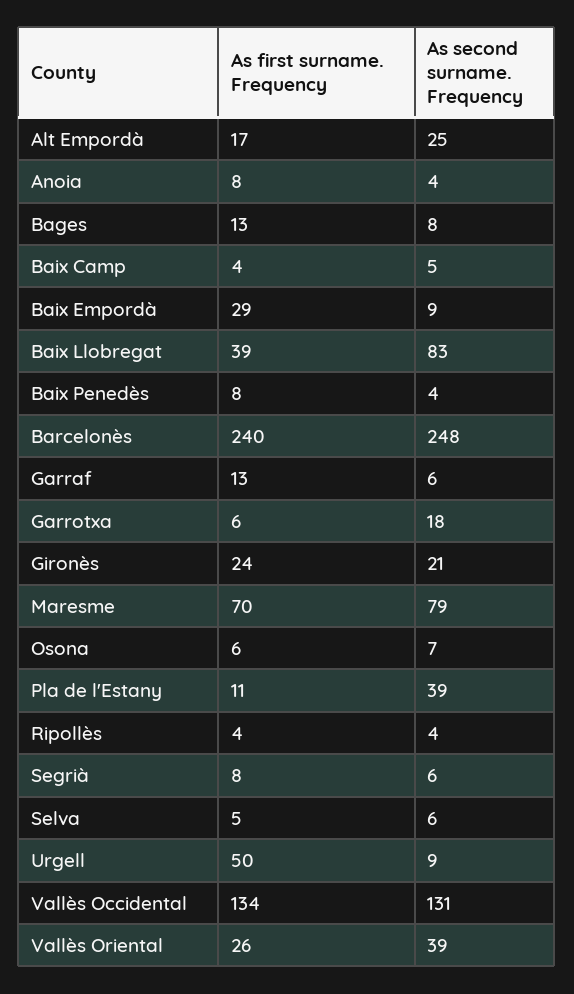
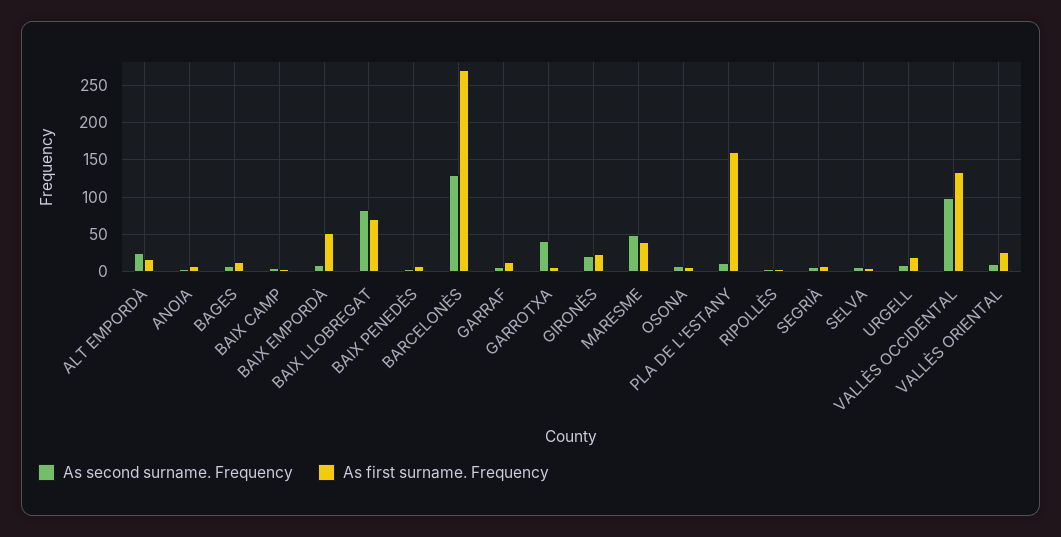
  {
    "As first surname. Frequency": {
      "Alt Empordà": 17,
      "Anoia": 8,
      "Bages": 13,
      "Baix Camp": 4,
-     "Baix Empordà": 29,
+     "Baix Empordà": 50,
-     "Baix Llobregat": 39,
+     "Baix Llobregat": 70,
      "Baix Penedès": 8,
-     "Barcelonès": 240,
+     "Barcelonès": 270,
      "Garraf": 13,
      "Garrotxa": 6,
      "Gironès": 24,
-     "Maresme": 70,
+     "Maresme": 40,
      "Osona": 6,
-     "Pla de l'Estany": 11,
+     "Pla de l'Estany": 160,
      "Ripollès": 4,
      "Segrià": 8,
      "Selva": 5,
-     "Urgell": 50,
+     "Urgell": 20,
      "Vallès Occidental": 134,
      "Vallès Oriental": 26
    },
    "As second surname. Frequency": {
      "Alt Empordà": 25,
      "Anoia": 4,
      "Bages": 8,
      "Baix Camp": 5,
      "Baix Empordà": 9,
      "Baix Llobregat": 83,
      "Baix Penedès": 4,
-     "Barcelonès": 248,
+     "Barcelonès": 130,
      "Garraf": 6,
-     "Garrotxa": 18,
+     "Garrotxa": 40,
      "Gironès": 21,
-     "Maresme": 79,
+     "Maresme": 50,
      "Osona": 7,
-     "Pla de l'Estany": 39,
+     "Pla de l'Estany": 10,
      "Ripollès": 4,
      "Segrià": 6,
      "Selva": 6,
      "Urgell": 9,
-     "Vallès Occidental": 131,
+     "Vallès Occidental": 100,
-     "Vallès Oriental": 39
+     "Vallès Oriental": 10
    }
  }

